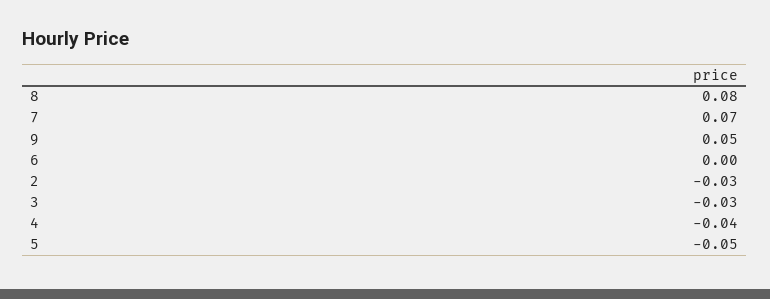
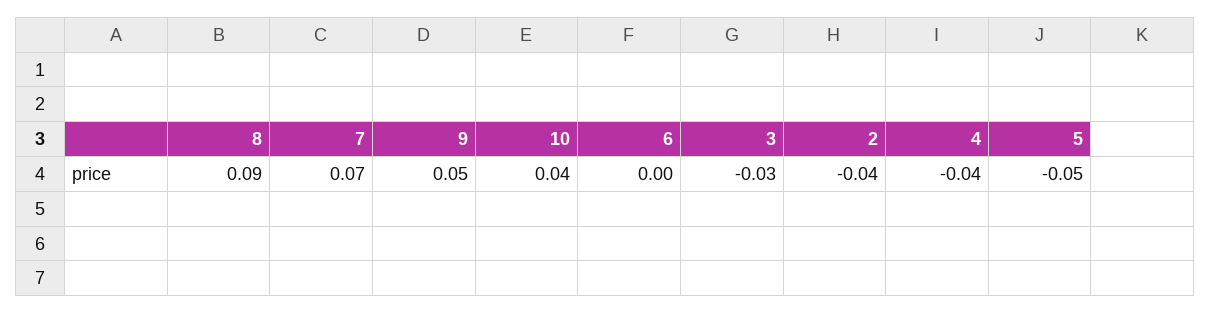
  {
-   "8": 0.08,
+   "8": 0.09,
    "7": 0.07,
    "9": 0.05,
    "6": 0,
-   "2": -0.03,
+   "2": -0.04,
    "3": -0.03,
    "4": -0.04,
-   "5": -0.05
+   "5": -0.05,
+   "10": 0.04
  }

